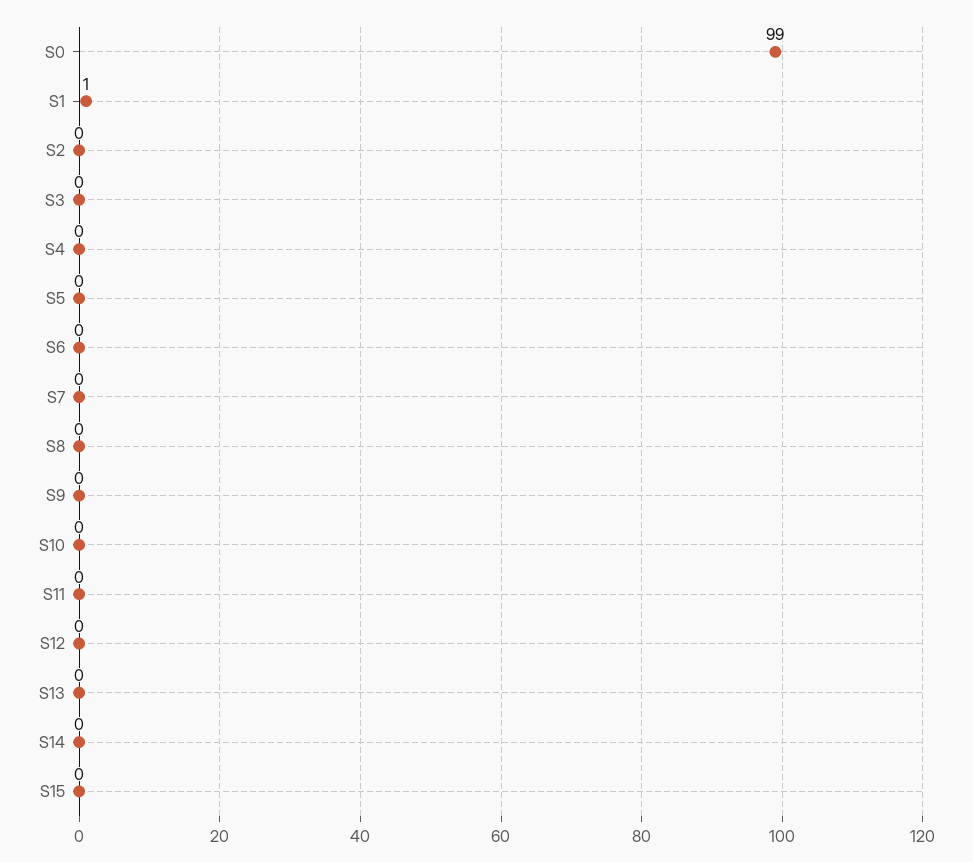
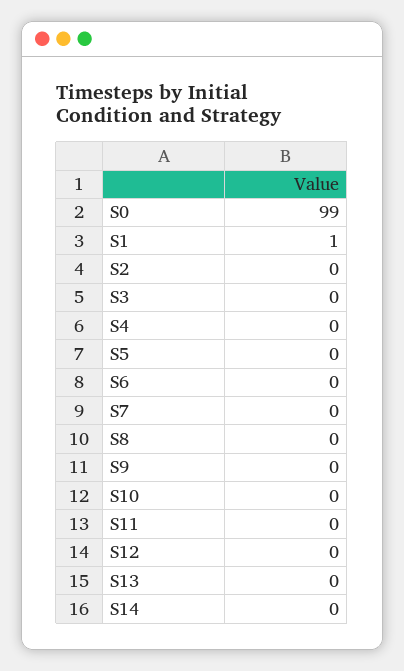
  {
    "S0": 99,
    "S1": 1,
    "S2": 0,
    "S3": 0,
    "S4": 0,
    "S5": 0,
    "S6": 0,
    "S7": 0,
    "S8": 0,
    "S9": 0,
    "S10": 0,
    "S11": 0,
    "S12": 0,
    "S13": 0,
-   "S14": 0,
+   "S14": 0
-   "S15": 0
  }

